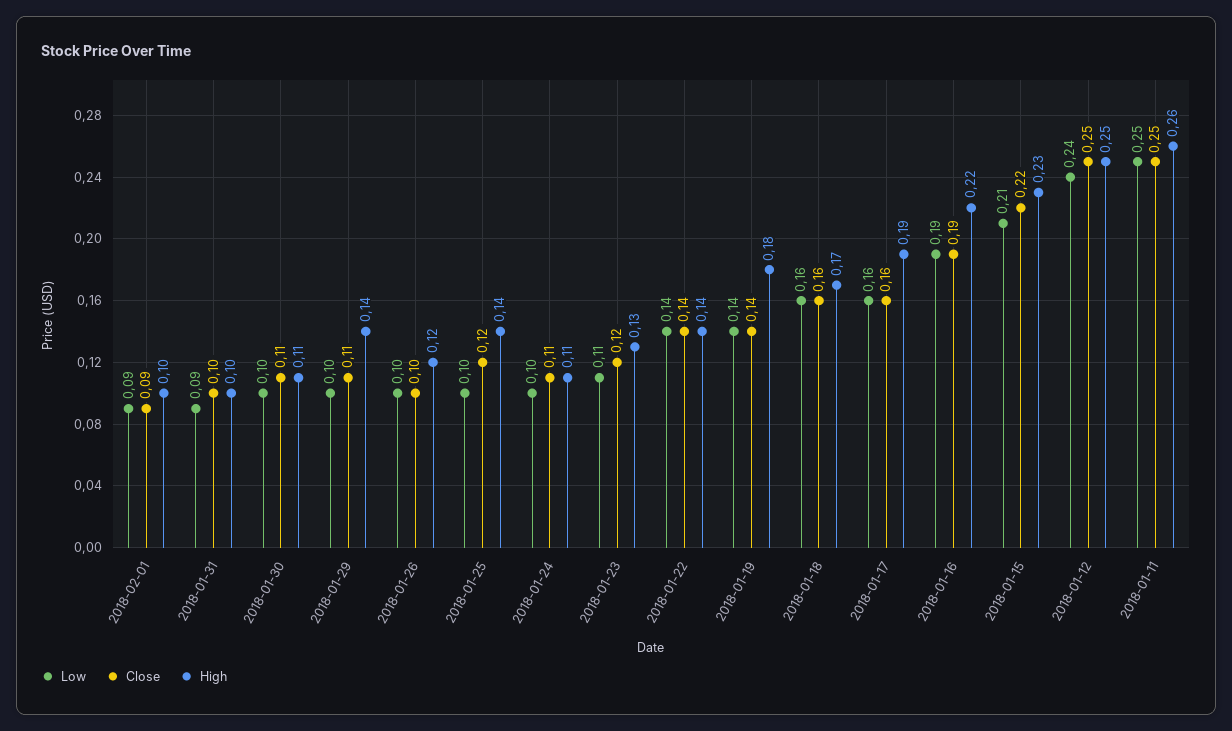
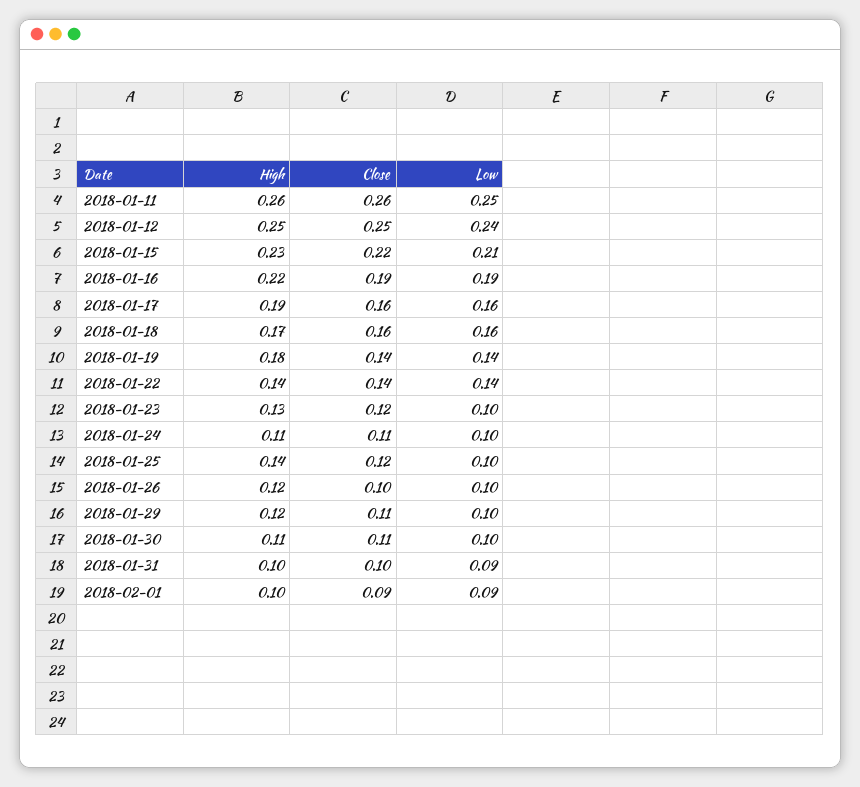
  {
    "Low": {
      "2018-02-01": 0.09,
      "2018-01-31": 0.09,
      "2018-01-30": 0.1,
      "2018-01-29": 0.1,
      "2018-01-26": 0.1,
      "2018-01-25": 0.1,
      "2018-01-24": 0.1,
-     "2018-01-23": 0.11,
+     "2018-01-23": 0.1,
      "2018-01-22": 0.14,
      "2018-01-19": 0.14,
      "2018-01-18": 0.16,
      "2018-01-17": 0.16,
      "2018-01-16": 0.19,
      "2018-01-15": 0.21,
      "2018-01-12": 0.24,
      "2018-01-11": 0.25
    },
    "Close": {
      "2018-02-01": 0.09,
      "2018-01-31": 0.1,
      "2018-01-30": 0.11,
      "2018-01-29": 0.11,
      "2018-01-26": 0.1,
      "2018-01-25": 0.12,
      "2018-01-24": 0.11,
      "2018-01-23": 0.12,
      "2018-01-22": 0.14,
      "2018-01-19": 0.14,
      "2018-01-18": 0.16,
      "2018-01-17": 0.16,
      "2018-01-16": 0.19,
      "2018-01-15": 0.22,
      "2018-01-12": 0.25,
-     "2018-01-11": 0.25
+     "2018-01-11": 0.26
    },
    "High": {
      "2018-02-01": 0.1,
      "2018-01-31": 0.1,
      "2018-01-30": 0.11,
-     "2018-01-29": 0.14,
+     "2018-01-29": 0.12,
      "2018-01-26": 0.12,
      "2018-01-25": 0.14,
      "2018-01-24": 0.11,
      "2018-01-23": 0.13,
      "2018-01-22": 0.14,
      "2018-01-19": 0.18,
      "2018-01-18": 0.17,
      "2018-01-17": 0.19,
      "2018-01-16": 0.22,
      "2018-01-15": 0.23,
      "2018-01-12": 0.25,
      "2018-01-11": 0.26
    }
  }

